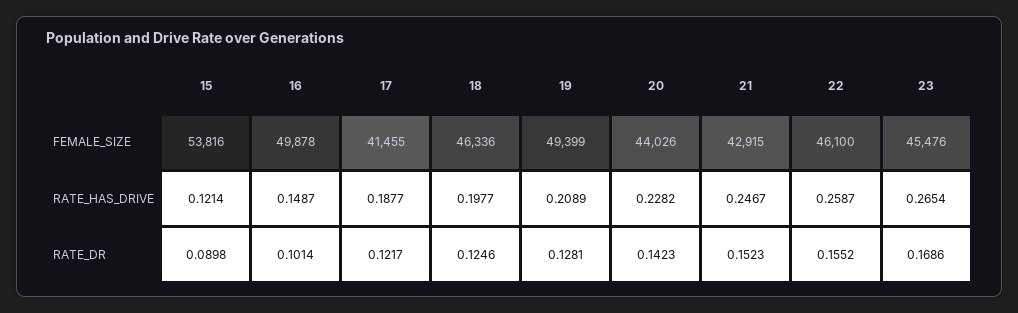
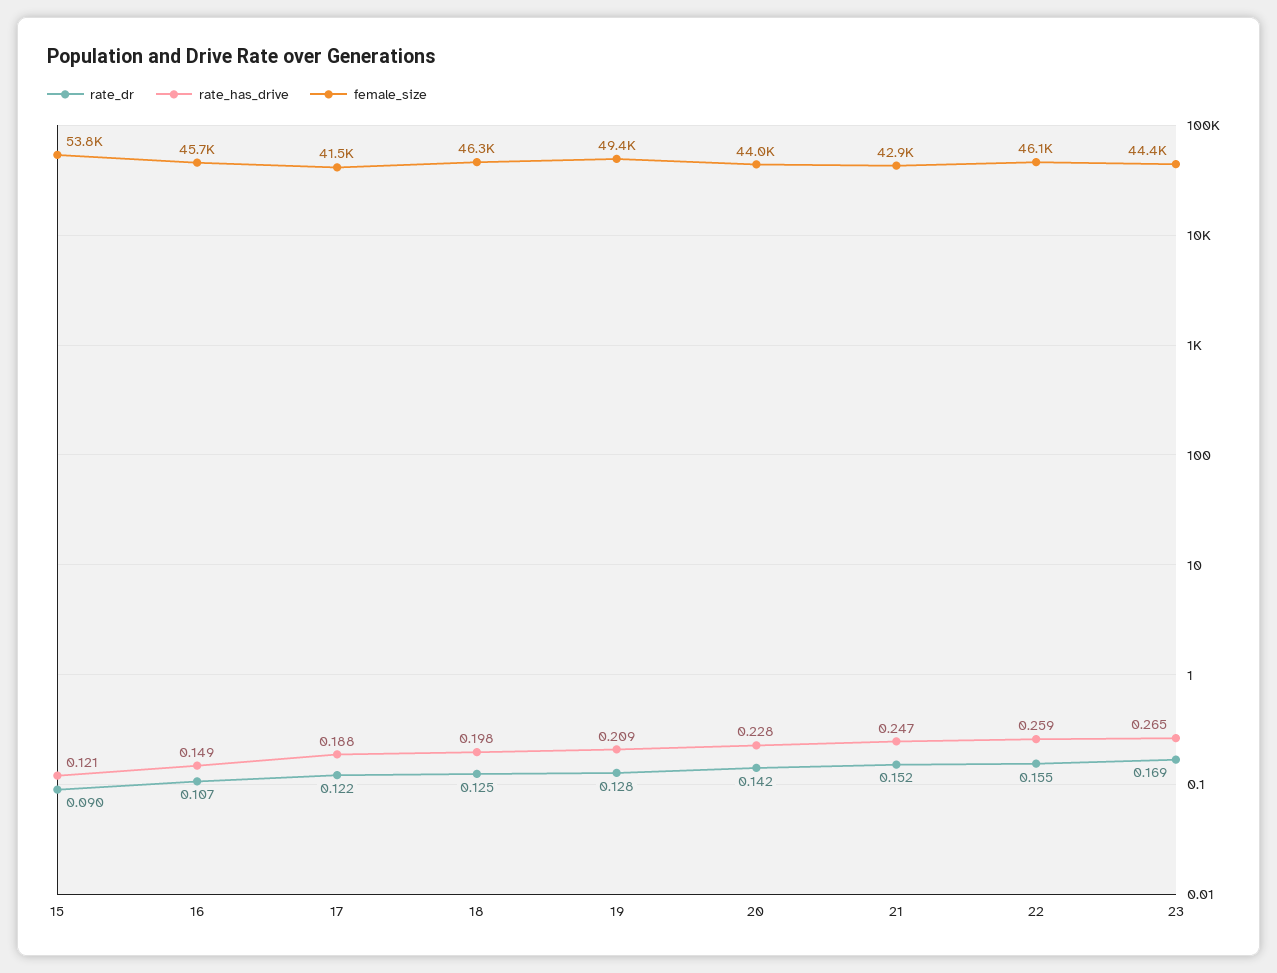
  {
    "FEMALE_SIZE": {
      "15": 53816,
-     "16": 49878,
+     "16": 45700,
      "17": 41455,
      "18": 46336,
      "19": 49399,
      "20": 44026,
      "21": 42915,
      "22": 46100,
-     "23": 45476
+     "23": 44400
    },
    "RATE_HAS_DRIVE": {
      "15": 0.1214,
      "16": 0.1487,
      "17": 0.1877,
      "18": 0.1977,
      "19": 0.2089,
      "20": 0.2282,
      "21": 0.2467,
      "22": 0.2587,
      "23": 0.2654
    },
    "RATE_DR": {
      "15": 0.0898,
-     "16": 0.1014,
+     "16": 0.107,
      "17": 0.1217,
      "18": 0.1246,
      "19": 0.1281,
      "20": 0.1423,
      "21": 0.1523,
      "22": 0.1552,
      "23": 0.1686
    }
  }

